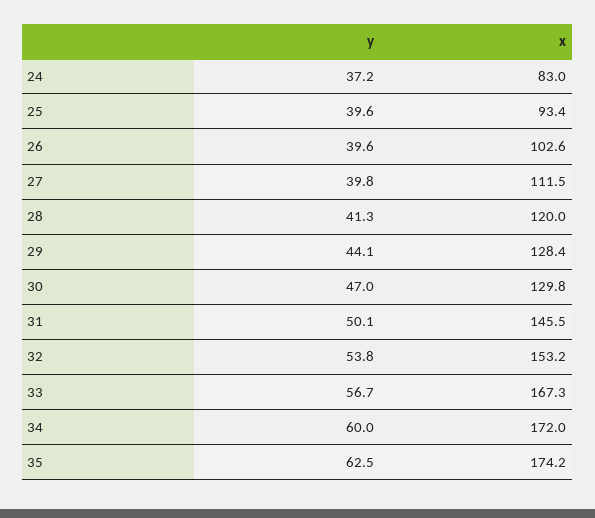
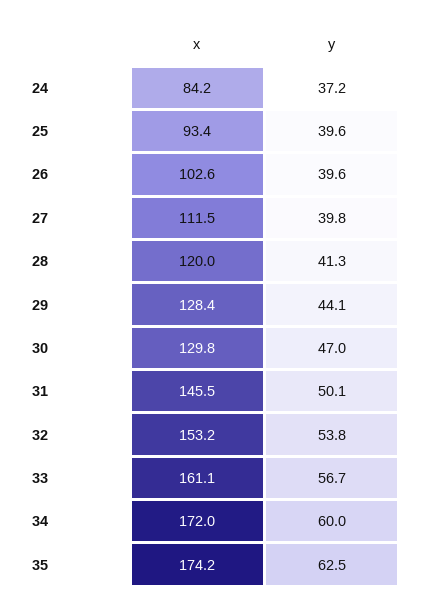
  {
    "y": {
      "24": 37.2,
      "25": 39.6,
      "26": 39.6,
      "27": 39.8,
      "28": 41.3,
      "29": 44.1,
      "30": 47,
      "31": 50.1,
      "32": 53.8,
      "33": 56.7,
      "34": 60,
      "35": 62.5
    },
    "x": {
-     "24": 83,
+     "24": 84.2,
      "25": 93.4,
      "26": 102.6,
      "27": 111.5,
      "28": 120,
      "29": 128.4,
      "30": 129.8,
      "31": 145.5,
      "32": 153.2,
-     "33": 167.3,
+     "33": 161.1,
      "34": 172,
      "35": 174.2
    }
  }

